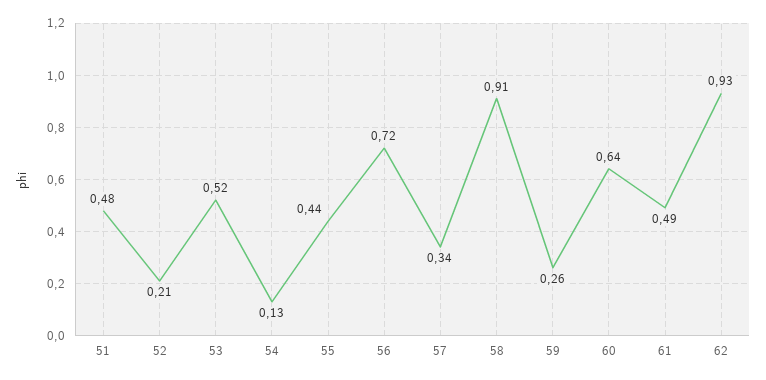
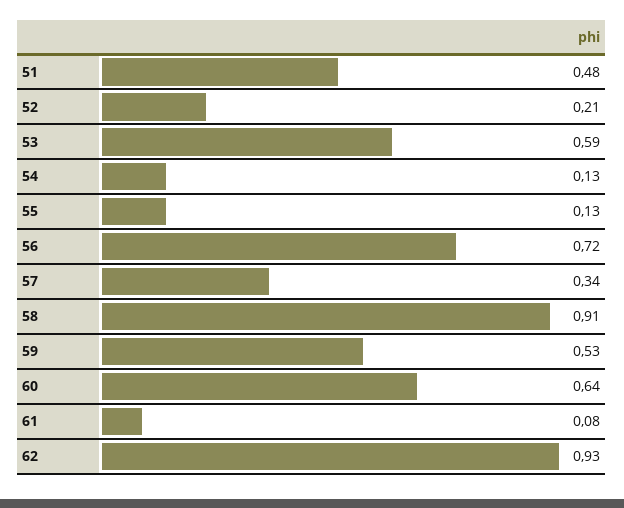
  {
    "51": 0.48,
    "52": 0.21,
-   "53": 0.52,
+   "53": 0.59,
    "54": 0.13,
-   "55": 0.44,
+   "55": 0.13,
    "56": 0.72,
    "57": 0.34,
    "58": 0.91,
-   "59": 0.26,
+   "59": 0.53,
    "60": 0.64,
-   "61": 0.49,
+   "61": 0.08,
    "62": 0.93
  }

